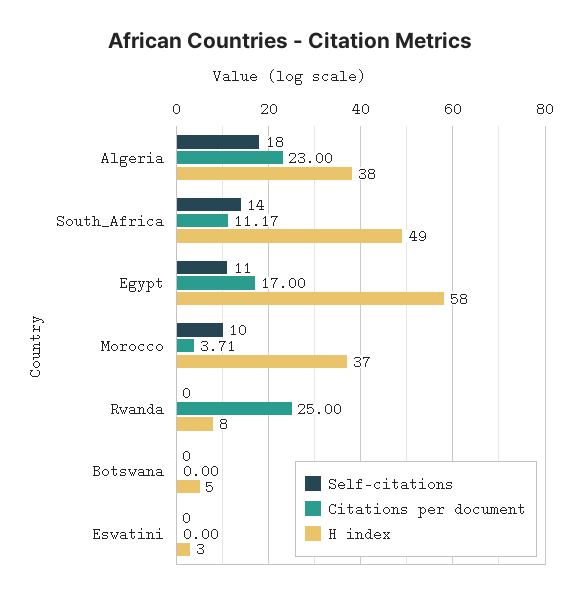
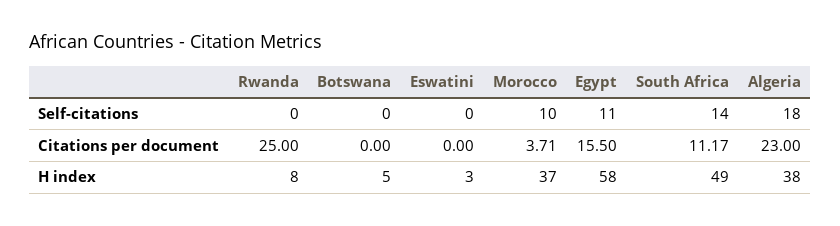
  {
    "Self-citations": {
      "Algeria": 18,
      "South_Africa": 14,
      "Egypt": 11,
      "Morocco": 10,
      "Rwanda": 0,
      "Botswana": 0,
      "Eswatini": 0
    },
    "Citations per document": {
      "Algeria": 23,
      "South_Africa": 11.17,
-     "Egypt": 17,
+     "Egypt": 15.5,
      "Morocco": 3.71,
      "Rwanda": 25,
      "Botswana": 0,
      "Eswatini": 0
    },
    "H index": {
      "Algeria": 38,
      "South_Africa": 49,
      "Egypt": 58,
      "Morocco": 37,
      "Rwanda": 8,
      "Botswana": 5,
      "Eswatini": 3
    }
  }

